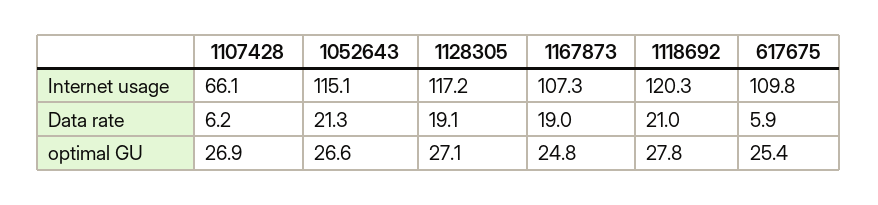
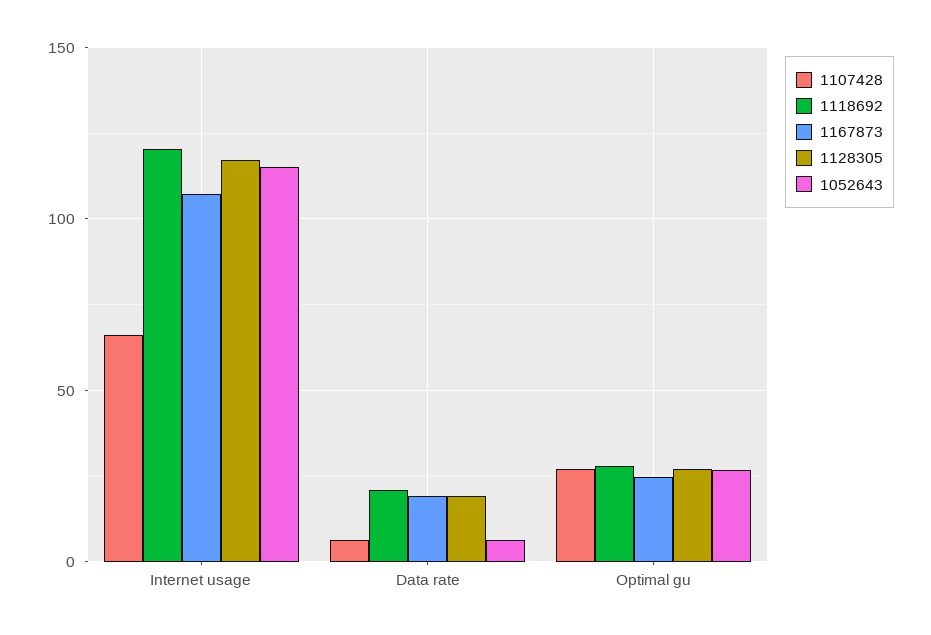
  {
    "1107428": {
      "Internet usage": 66.1,
      "Data rate": 6.2,
      "optimal GU": 26.9
    },
    "1052643": {
      "Internet usage": 115.1,
-     "Data rate": 21.3,
+     "Data rate": 5,
      "optimal GU": 26.6
    },
    "1128305": {
      "Internet usage": 117.2,
      "Data rate": 19.1,
      "optimal GU": 27.1
    },
    "1167873": {
      "Internet usage": 107.3,
      "Data rate": 19,
      "optimal GU": 24.8
    },
    "1118692": {
      "Internet usage": 120.3,
      "Data rate": 21,
      "optimal GU": 27.8
-   },
+   }
-   "617675": {
-     "Internet usage": 109.8,
-     "Data rate": 5.9,
-     "optimal GU": 25.4
-   }
  }

